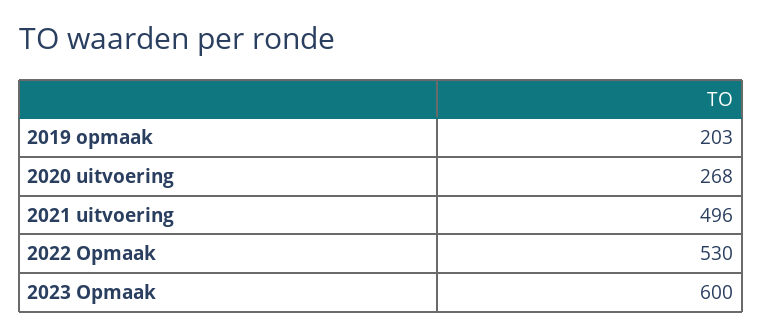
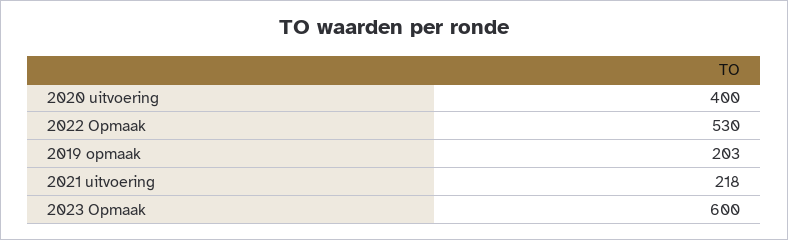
  {
    "2019 opmaak": 203,
-   "2020 uitvoering": 268,
+   "2020 uitvoering": 400,
-   "2021 uitvoering": 496,
+   "2021 uitvoering": 218,
    "2022 Opmaak": 530,
    "2023 Opmaak": 600
  }

